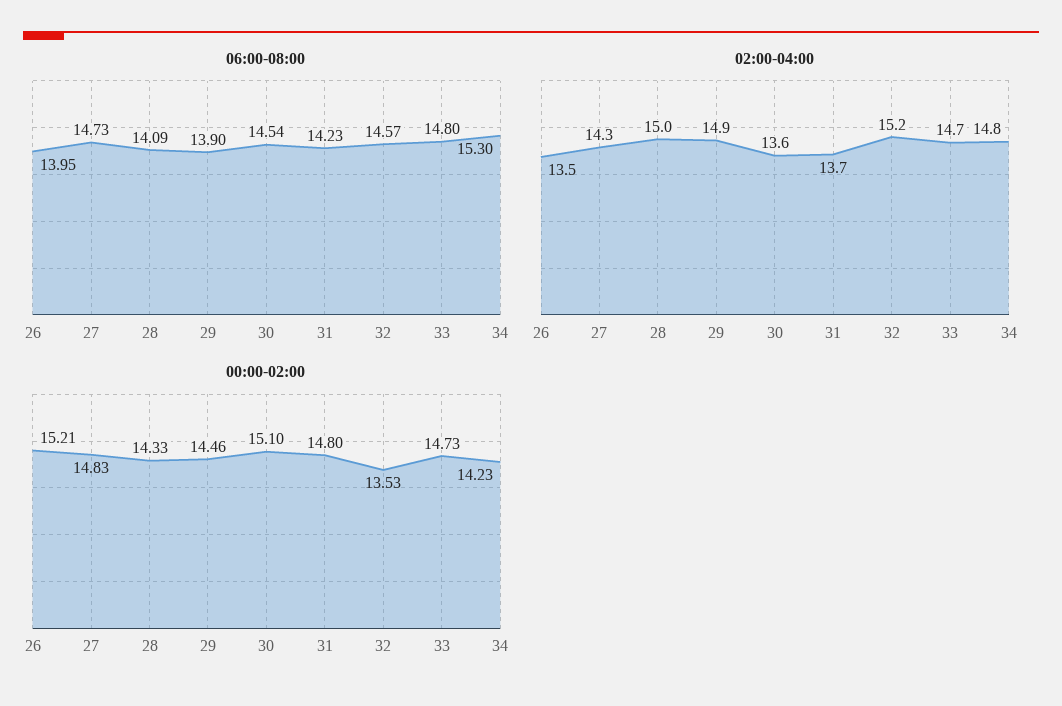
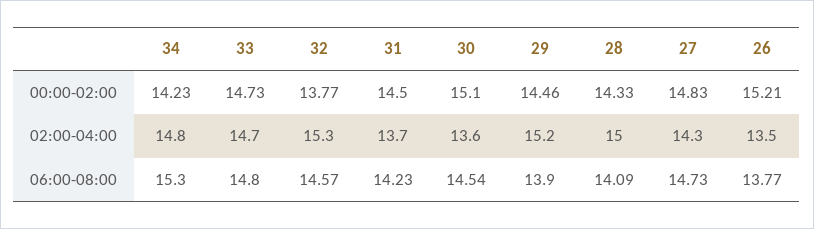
  {
    "06:00-08:00": {
-     "26": 13.95,
+     "26": 13.77,
      "27": 14.73,
      "28": 14.09,
      "29": 13.9,
      "30": 14.54,
      "31": 14.23,
      "32": 14.57,
      "33": 14.8,
      "34": 15.3
    },
    "02:00-04:00": {
      "26": 13.5,
      "27": 14.3,
      "28": 15,
-     "29": 14.9,
+     "29": 15.2,
      "30": 13.6,
      "31": 13.7,
-     "32": 15.2,
+     "32": 15.3,
      "33": 14.7,
      "34": 14.8
    },
    "00:00-02:00": {
      "26": 15.21,
      "27": 14.83,
      "28": 14.33,
      "29": 14.46,
      "30": 15.1,
-     "31": 14.8,
+     "31": 14.5,
-     "32": 13.53,
+     "32": 13.77,
      "33": 14.73,
      "34": 14.23
    }
  }

